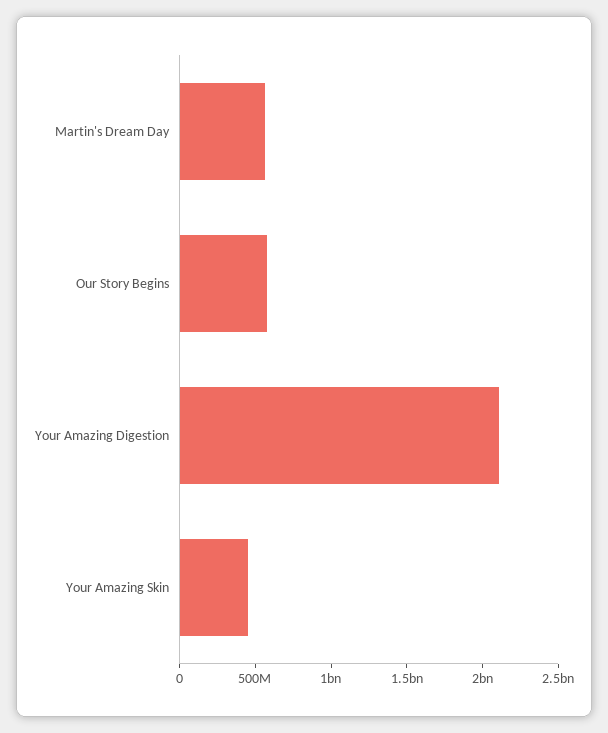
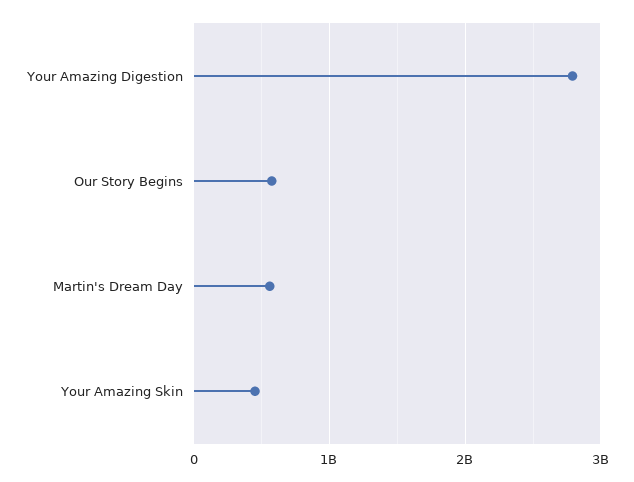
  {
    "Martin's Dream Day": 600000000,
    "Our Story Begins": 600000000,
-   "Your Amazing Digestion": 2100000000,
+   "Your Amazing Digestion": 2800000000,
    "Your Amazing Skin": 500000000
  }

